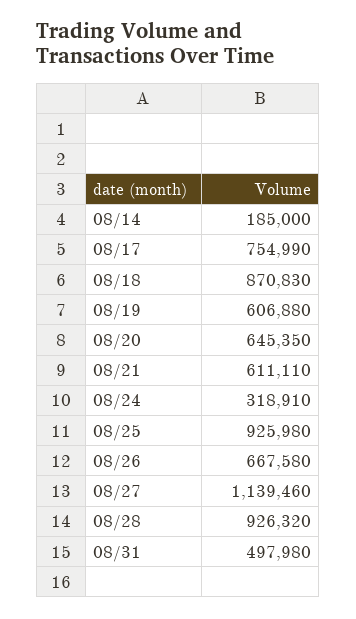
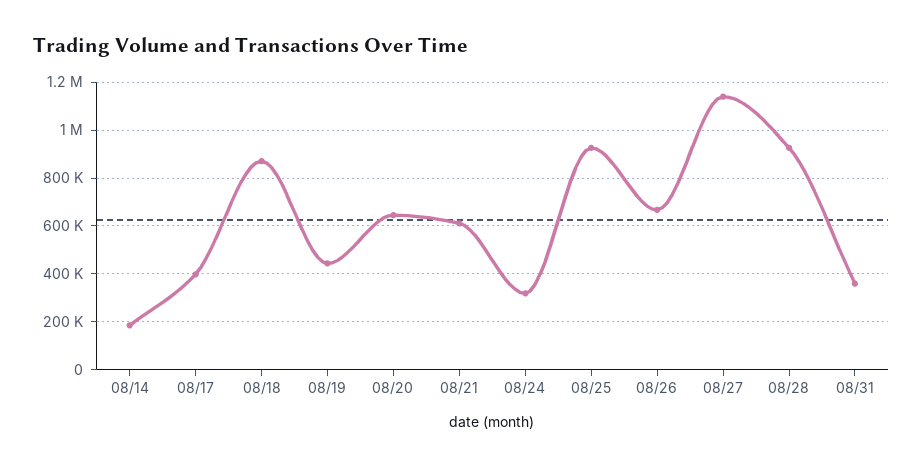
  {
    "08/14": 185000,
-   "08/17": 754990,
+   "08/17": 400000,
    "08/18": 870830,
-   "08/19": 606880,
+   "08/19": 450000,
    "08/20": 645350,
    "08/21": 611110,
    "08/24": 318910,
    "08/25": 925980,
    "08/26": 667580,
    "08/27": 1139460,
    "08/28": 926320,
-   "08/31": 497980
+   "08/31": 350000
  }

